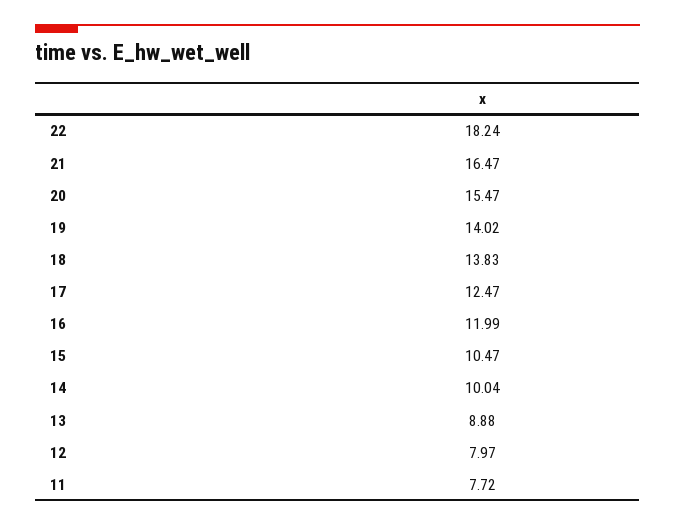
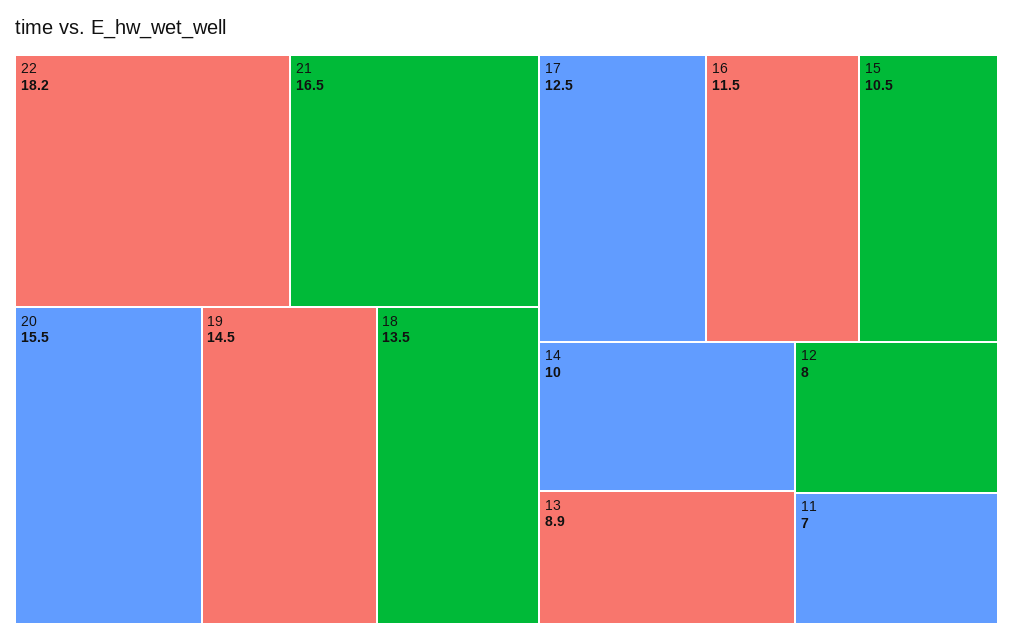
  {
    "22": 18.24,
    "21": 16.47,
    "20": 15.47,
-   "19": 14.02,
+   "19": 14.5,
-   "18": 13.83,
+   "18": 13.5,
    "17": 12.47,
-   "16": 11.99,
+   "16": 11.5,
    "15": 10.47,
    "14": 10.04,
    "13": 8.88,
    "12": 7.97,
-   "11": 7.72
+   "11": 7
  }

